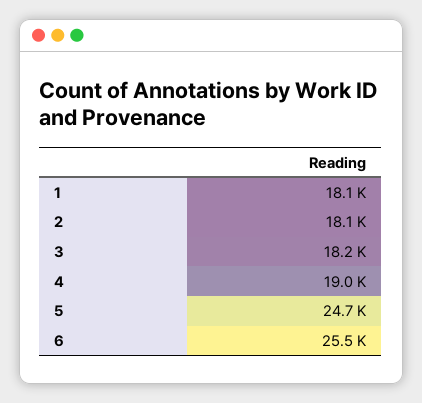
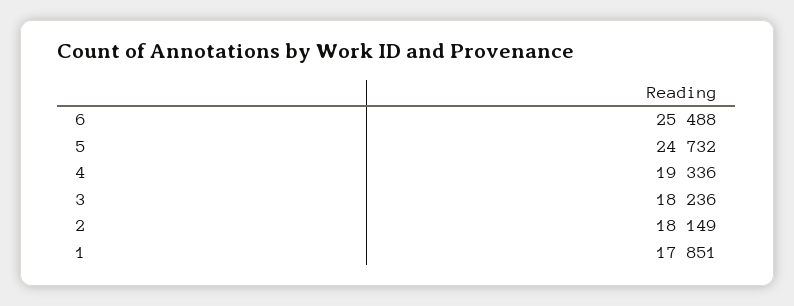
  {
-   "1": 18100,
+   "1": 17851,
    "2": 18149,
    "3": 18236,
-   "4": 19000,
+   "4": 19336,
    "5": 24732,
    "6": 25488
  }

